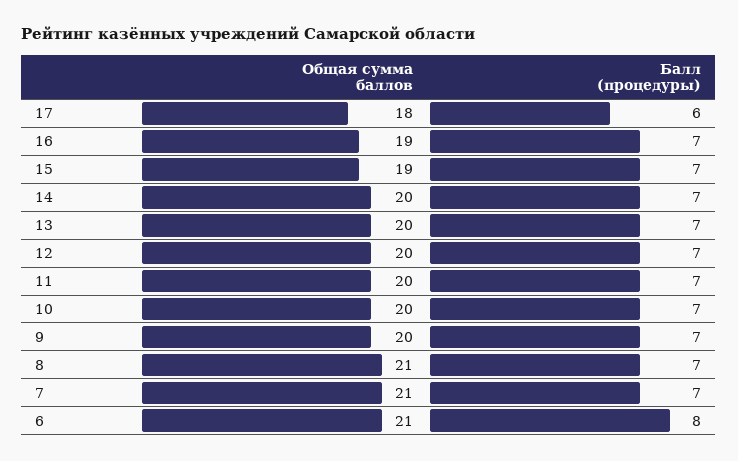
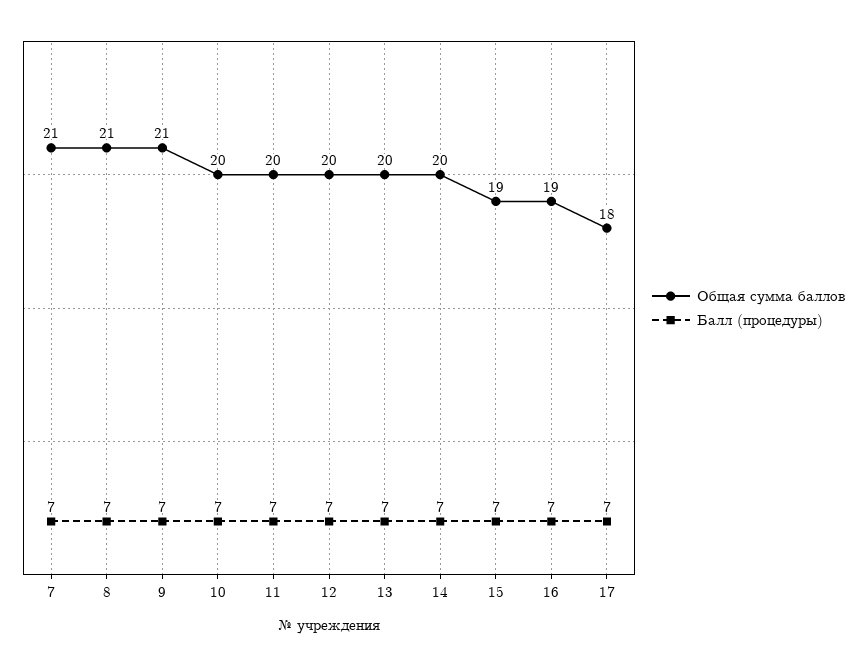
  {
    "Общая сумма баллов": {
      "17": 18,
      "16": 19,
      "15": 19,
      "14": 20,
      "13": 20,
      "12": 20,
      "11": 20,
      "10": 20,
-     "9": 20,
+     "9": 21,
      "8": 21,
-     "7": 21,
+     "7": 21
-     "6": 21
    },
    "Балл (процедуры)": {
-     "17": 6,
+     "17": 7,
      "16": 7,
      "15": 7,
      "14": 7,
      "13": 7,
      "12": 7,
      "11": 7,
      "10": 7,
      "9": 7,
      "8": 7,
-     "7": 7,
+     "7": 7
-     "6": 8
    }
  }

